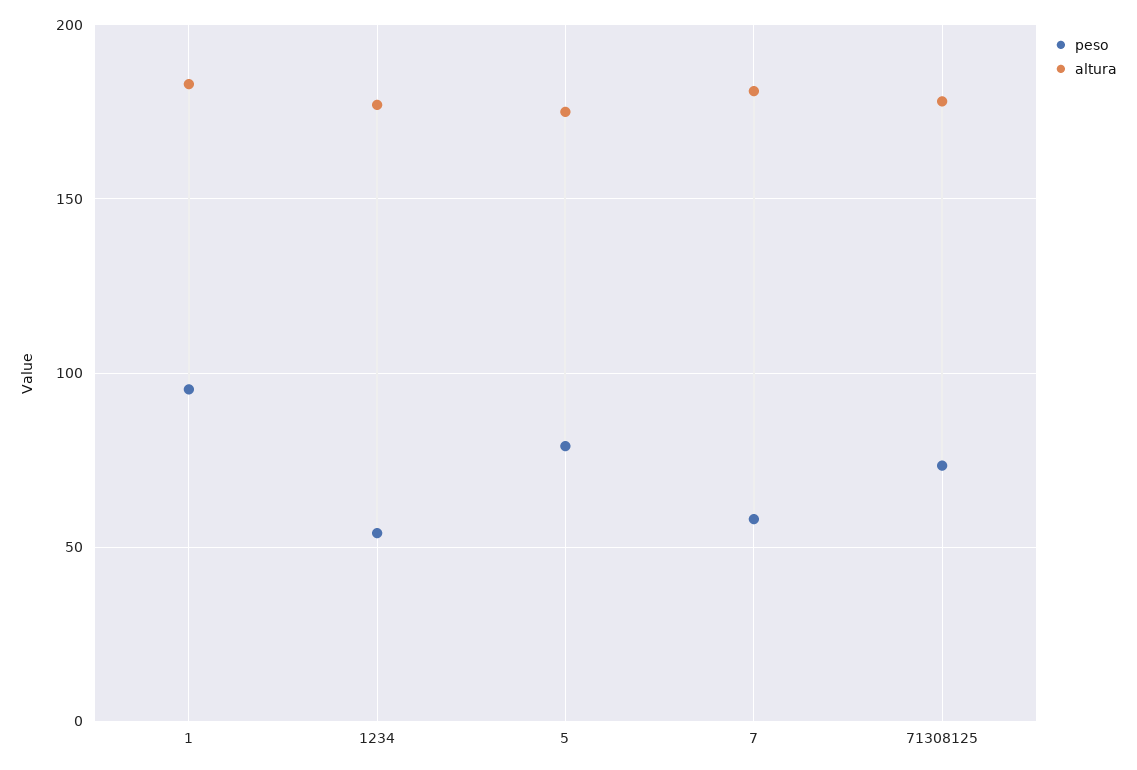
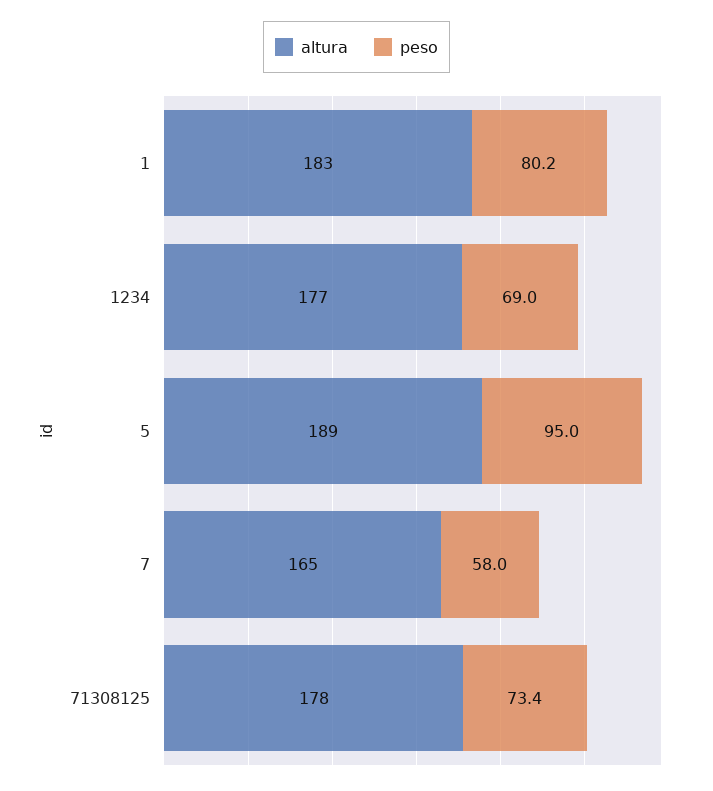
  {
    "peso": {
-     "1": 95,
+     "1": 80.2,
-     "1234": 55,
+     "1234": 69,
-     "5": 80,
+     "5": 95,
      "7": 58,
      "71308125": 73.4
    },
    "altura": {
      "1": 183,
      "1234": 177,
-     "5": 175,
+     "5": 189,
-     "7": 180,
+     "7": 165,
      "71308125": 178
    }
  }

